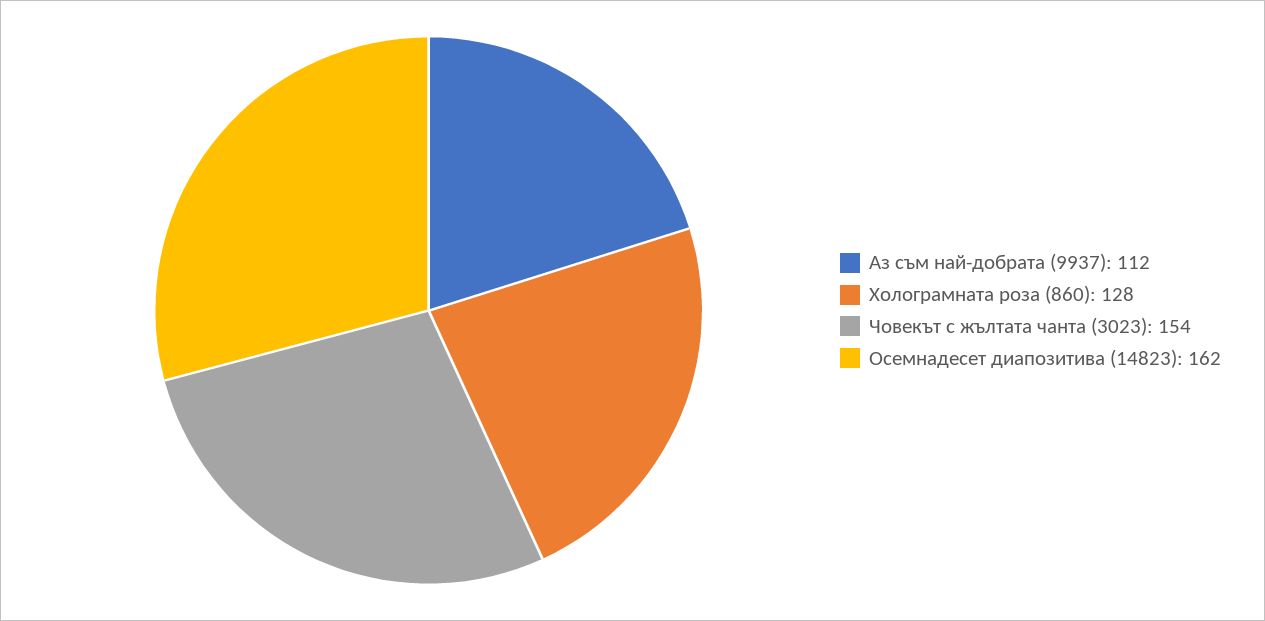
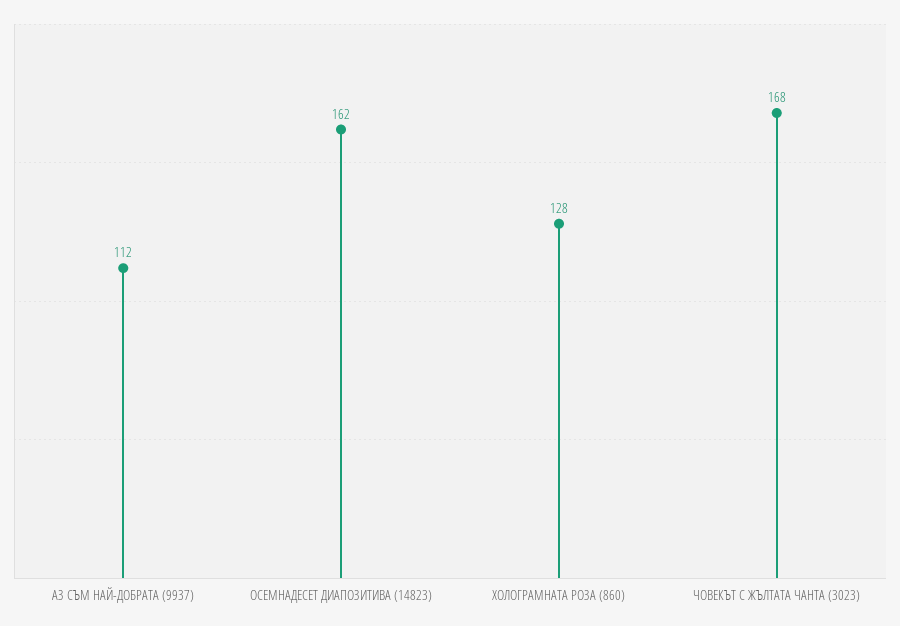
  {
    "Аз съм най-добрата (9937)": 112,
    "Холограмната роза (860)": 128,
-   "Човекът с жълтата чанта (3023)": 154,
+   "Човекът с жълтата чанта (3023)": 168,
    "Осемнадесет диапозитива (14823)": 162
  }

